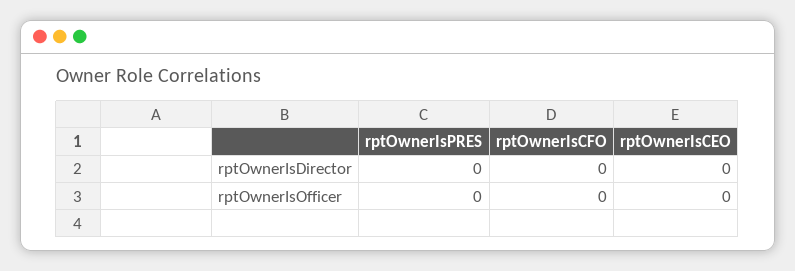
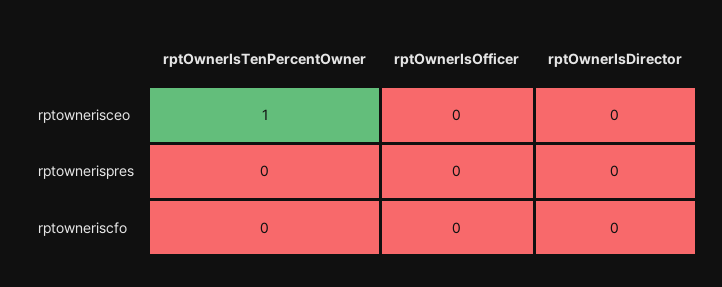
  {
    "rptOwnerIsPRES": {
      "rptOwnerIsDirector": 0,
-     "rptOwnerIsOfficer": 0
+     "rptOwnerIsOfficer": 0,
+     "rptOwnerIsTenPercentOwner": 0
    },
    "rptOwnerIsCFO": {
      "rptOwnerIsDirector": 0,
-     "rptOwnerIsOfficer": 0
+     "rptOwnerIsOfficer": 0,
+     "rptOwnerIsTenPercentOwner": 0
    },
    "rptOwnerIsCEO": {
      "rptOwnerIsDirector": 0,
-     "rptOwnerIsOfficer": 0
+     "rptOwnerIsOfficer": 0,
+     "rptOwnerIsTenPercentOwner": 1
    }
  }

